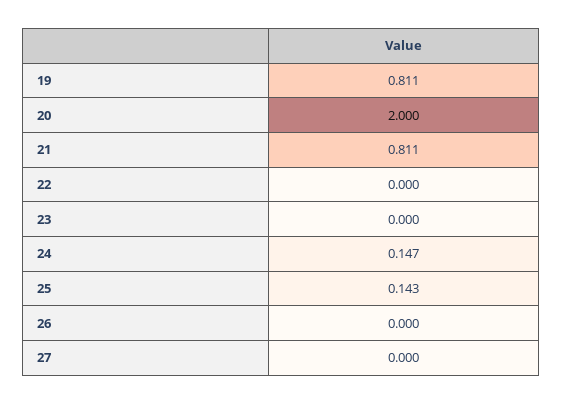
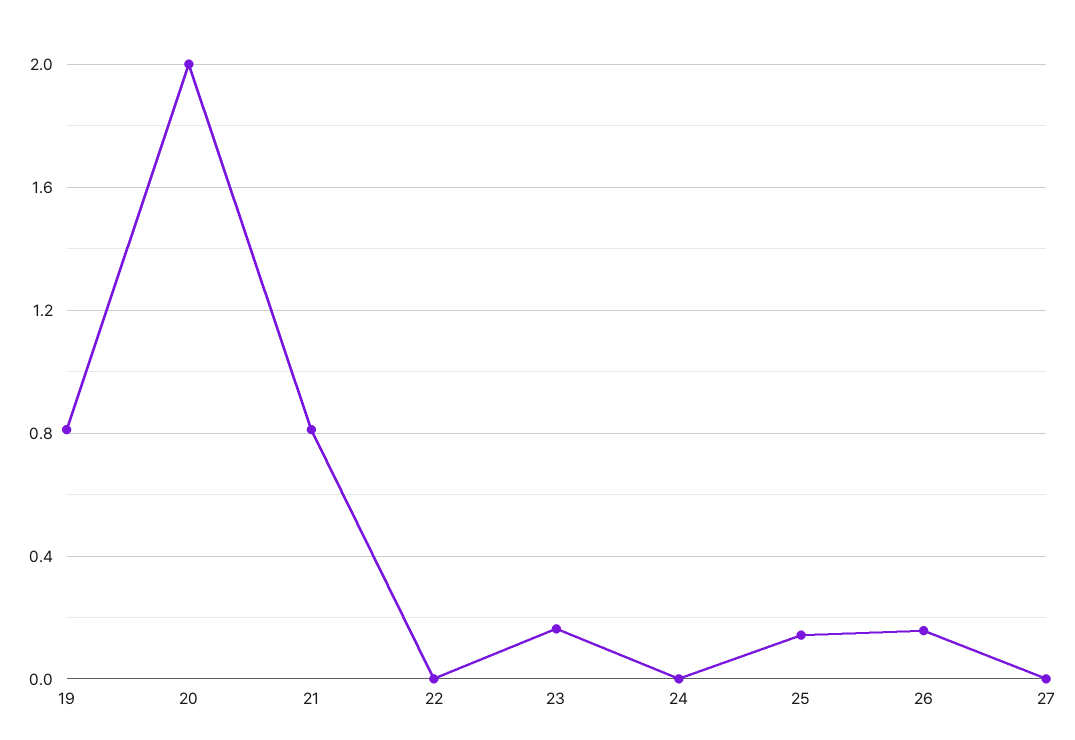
  {
    "19": 0.811,
    "20": 2,
    "21": 0.811,
    "22": 0,
-   "23": 0,
+   "23": 0.15,
-   "24": 0.147,
+   "24": 0,
    "25": 0.143,
-   "26": 0,
+   "26": 0.15,
    "27": 0
  }

